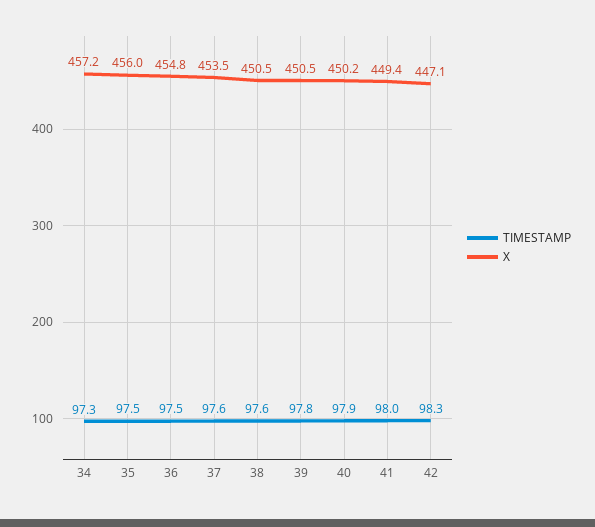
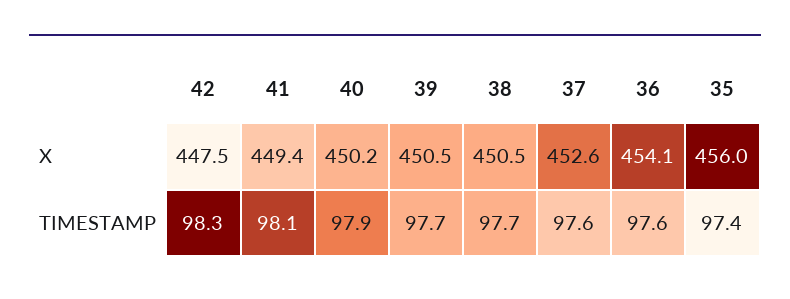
  {
    "TIMESTAMP": {
-     "34": 97.3,
-     "35": 97.5,
+     "35": 97.4,
-     "36": 97.5,
+     "36": 97.6,
      "37": 97.6,
-     "38": 97.6,
+     "38": 97.7,
-     "39": 97.8,
+     "39": 97.7,
      "40": 97.9,
-     "41": 98,
+     "41": 98.1,
      "42": 98.3
    },
    "X": {
-     "34": 457.2,
      "35": 456,
-     "36": 454.8,
+     "36": 454.1,
-     "37": 453.5,
+     "37": 452.6,
      "38": 450.5,
      "39": 450.5,
      "40": 450.2,
      "41": 449.4,
-     "42": 447.1
+     "42": 447.5
    }
  }

